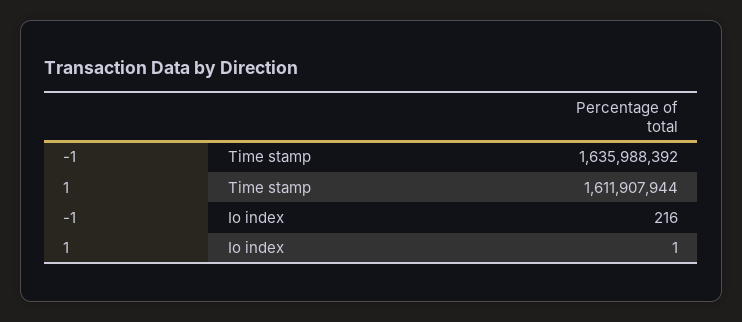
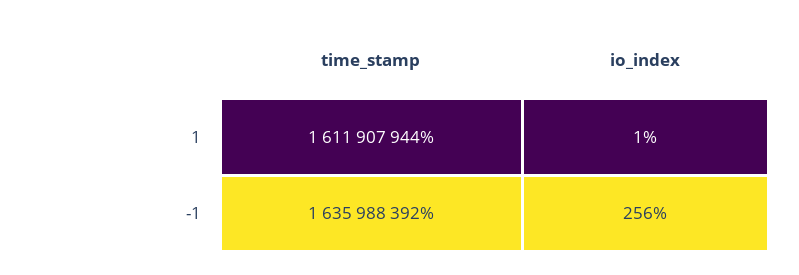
  {
    "-1": {
      "Time stamp": 1635988392,
-     "Io index": 216
+     "Io index": 256
    },
    "1": {
      "Time stamp": 1611907944,
      "Io index": 1
    }
  }

